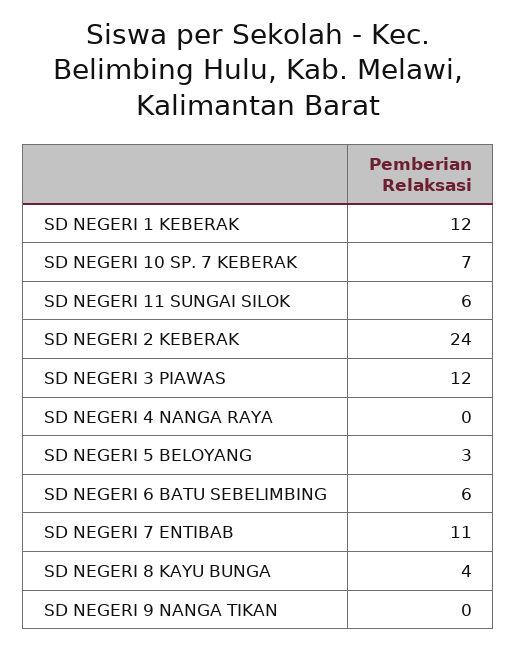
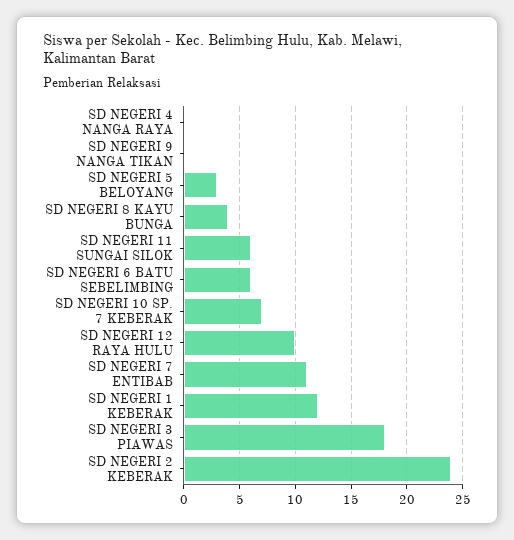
  {
    "SD NEGERI 1 KEBERAK": 12,
    "SD NEGERI 10 SP. 7 KEBERAK": 7,
    "SD NEGERI 11 SUNGAI SILOK": 6,
    "SD NEGERI 2 KEBERAK": 24,
-   "SD NEGERI 3 PIAWAS": 12,
+   "SD NEGERI 3 PIAWAS": 18,
    "SD NEGERI 4 NANGA RAYA": 0,
    "SD NEGERI 5 BELOYANG": 3,
    "SD NEGERI 6 BATU SEBELIMBING": 6,
    "SD NEGERI 7 ENTIBAB": 11,
    "SD NEGERI 8 KAYU BUNGA": 4,
-   "SD NEGERI 9 NANGA TIKAN": 0
+   "SD NEGERI 9 NANGA TIKAN": 0,
+   "SD NEGERI 12 RAYA HULU": 10
  }

